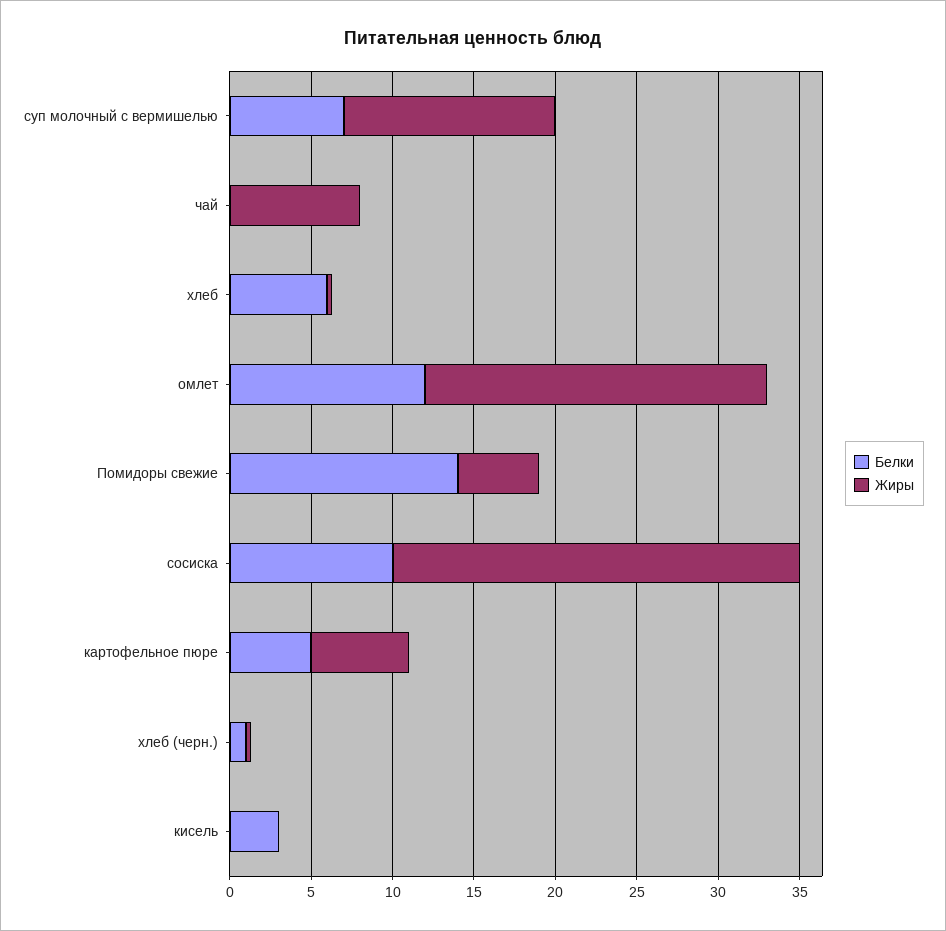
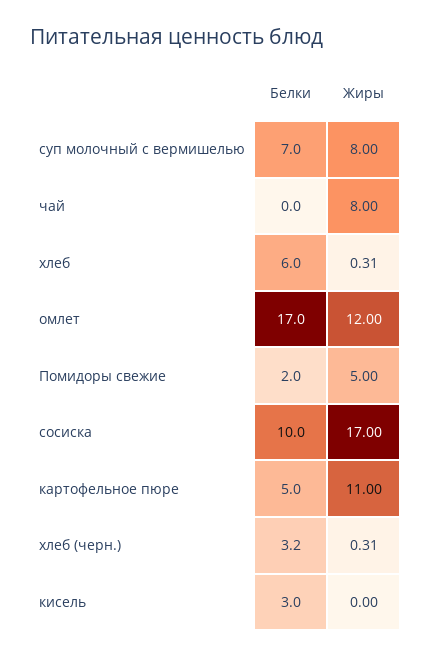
  {
    "Белки": {
      "суп молочный с вермишелью": 7,
      "чай": 0,
      "хлеб": 6,
-     "омлет": 12,
+     "омлет": 17,
-     "Помидоры свежие": 14,
+     "Помидоры свежие": 2,
      "сосиска": 10,
      "картофельное пюре": 5,
-     "хлеб (черн.)": 1,
+     "хлеб (черн.)": 3.2,
      "кисель": 3
    },
    "Жиры": {
-     "суп молочный с вермишелью": 13,
+     "суп молочный с вермишелью": 8,
      "чай": 8,
      "хлеб": 0.31,
-     "омлет": 21,
+     "омлет": 12,
      "Помидоры свежие": 5,
-     "сосиска": 25,
+     "сосиска": 17,
-     "картофельное пюре": 6,
+     "картофельное пюре": 11,
      "хлеб (черн.)": 0.31,
      "кисель": 0
    }
  }

